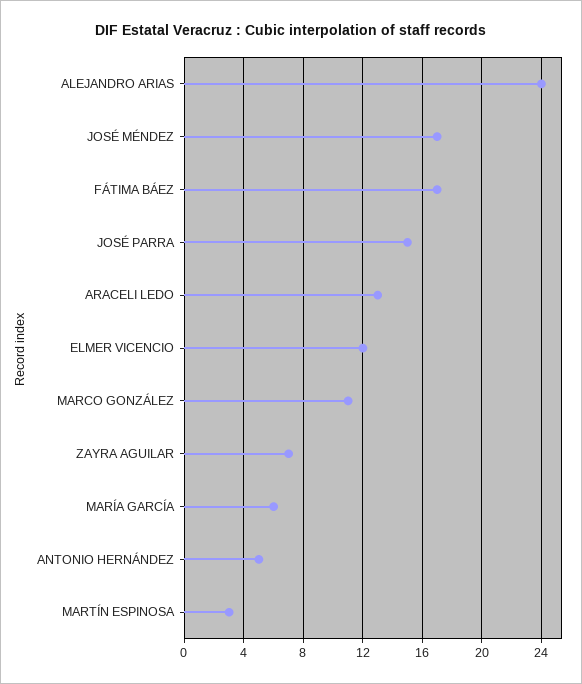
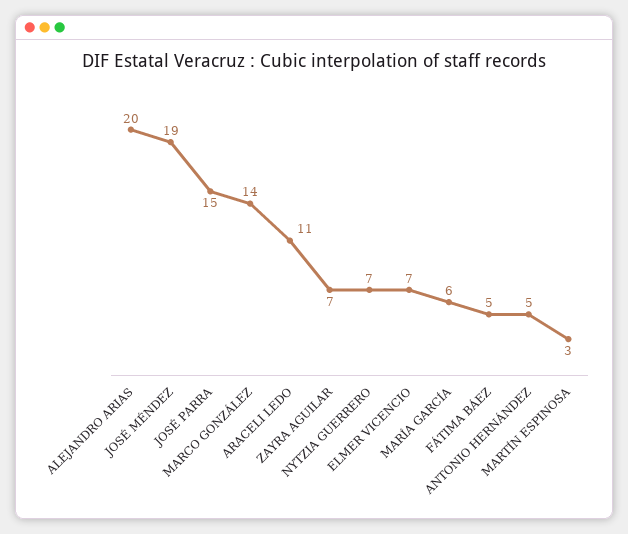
  {
-   "ALEJANDRO ARIAS": 24,
+   "ALEJANDRO ARIAS": 20,
-   "JOSÉ MÉNDEZ": 17,
+   "JOSÉ MÉNDEZ": 19,
-   "FÁTIMA BÁEZ": 17,
+   "FÁTIMA BÁEZ": 5,
    "JOSÉ PARRA": 15,
-   "ARACELI LEDO": 13,
+   "ARACELI LEDO": 11,
-   "ELMER VICENCIO": 12,
+   "ELMER VICENCIO": 7,
-   "MARCO GONZÁLEZ": 11,
+   "MARCO GONZÁLEZ": 14,
    "ZAYRA AGUILAR": 7,
    "MARÍA GARCÍA": 6,
    "ANTONIO HERNÁNDEZ": 5,
-   "MARTÍN ESPINOSA": 3
+   "MARTÍN ESPINOSA": 3,
+   "NYTZIA GUERRERO": 7
  }

